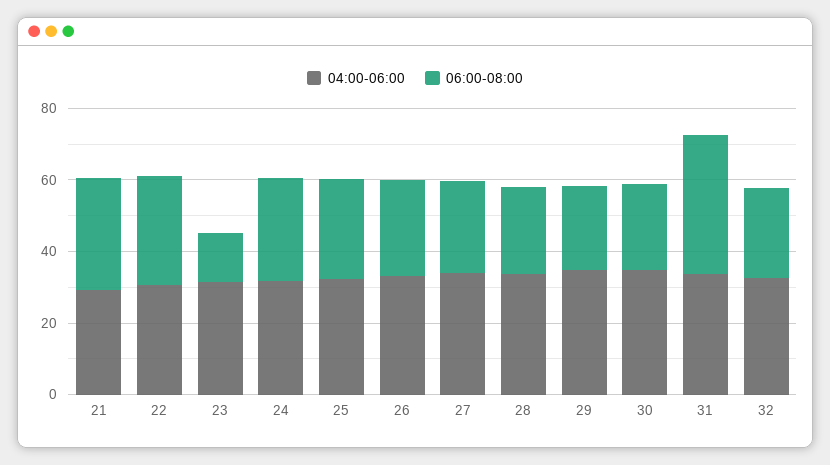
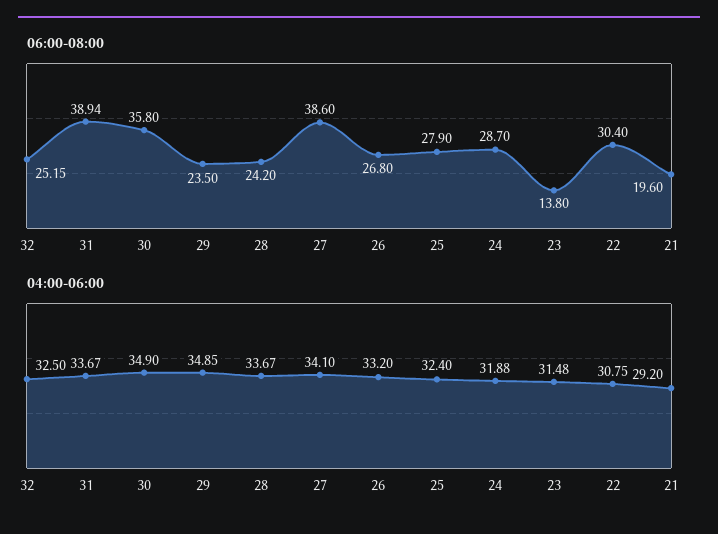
  {
    "04:00-06:00": {
      "21": 29.2,
      "22": 30.75,
      "23": 31.48,
      "24": 31.88,
      "25": 32.4,
      "26": 33.2,
      "27": 34.1,
      "28": 33.67,
      "29": 34.85,
      "30": 34.9,
      "31": 33.67,
      "32": 32.5
    },
    "06:00-08:00": {
-     "21": 30,
+     "21": 19.6,
      "22": 30.4,
      "23": 13.8,
      "24": 28.7,
      "25": 27.9,
      "26": 26.8,
-     "27": 25,
+     "27": 38.6,
      "28": 24.2,
      "29": 23.5,
-     "30": 25,
+     "30": 35.8,
      "31": 38.94,
      "32": 25.15
    }
  }

